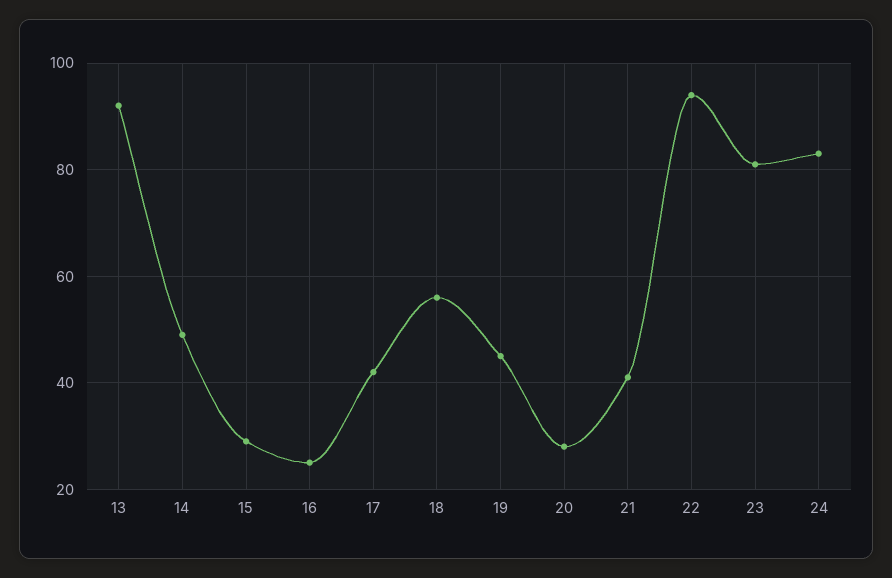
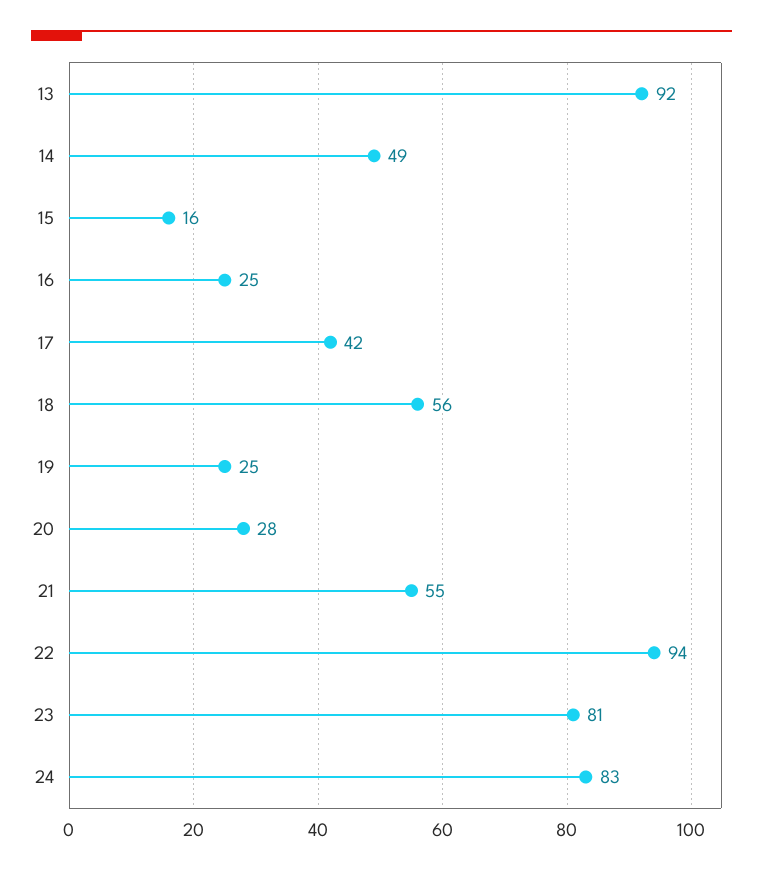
  {
    "13": 92,
    "14": 49,
-   "15": 30,
+   "15": 16,
    "16": 25,
    "17": 42,
    "18": 56,
-   "19": 45,
+   "19": 25,
    "20": 28,
-   "21": 40,
+   "21": 55,
    "22": 94,
    "23": 81,
    "24": 83
  }

